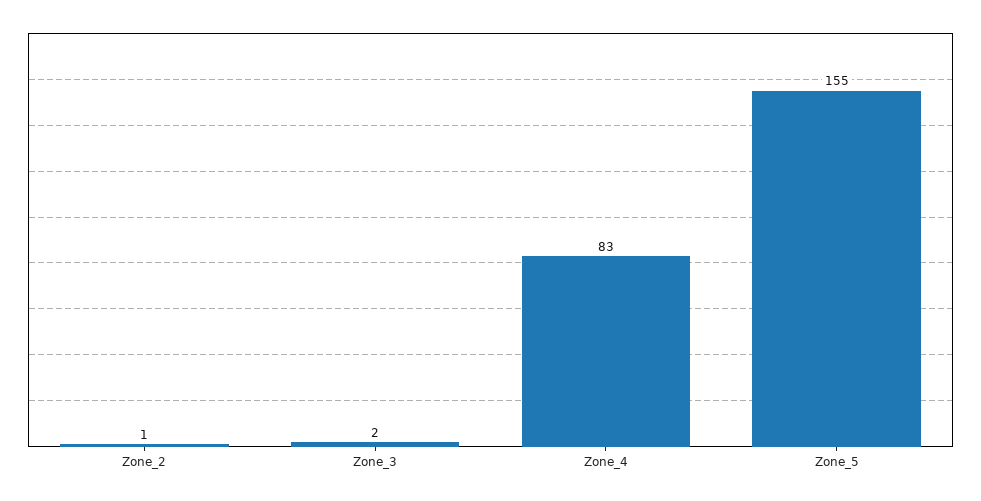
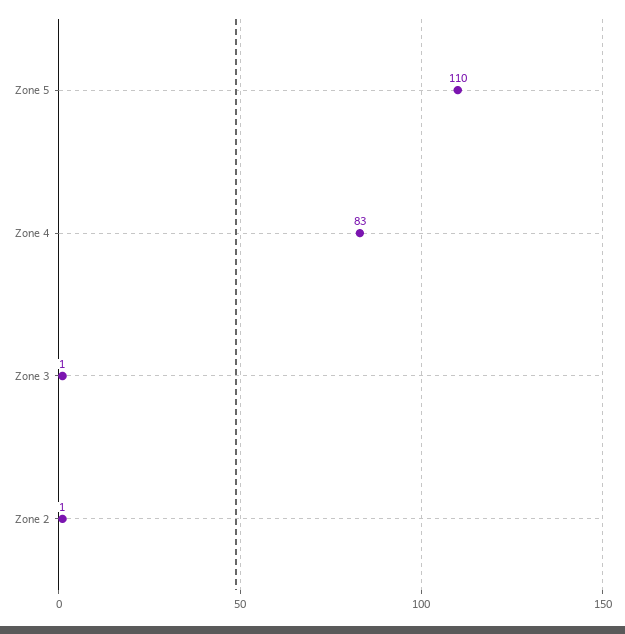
  {
    "Zone_2": 1,
-   "Zone_3": 2,
+   "Zone_3": 1,
    "Zone_4": 83,
-   "Zone_5": 155
+   "Zone_5": 110
  }

